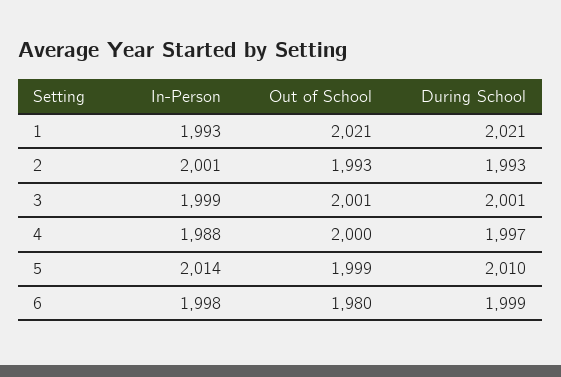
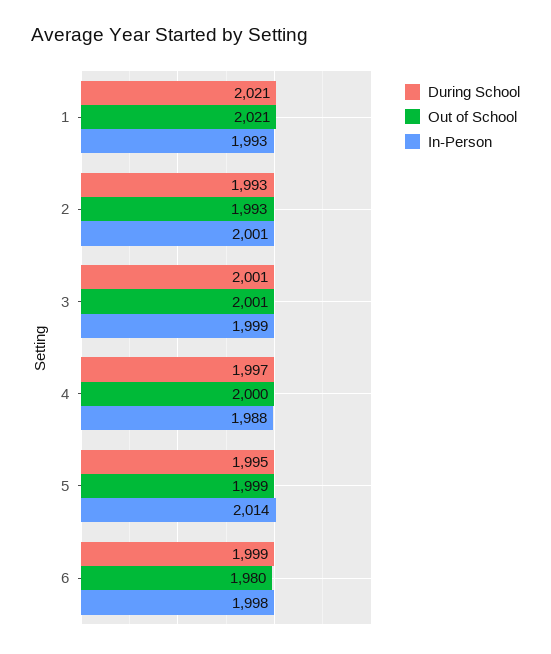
  {
    "In-Person": {
      "1": 1993,
      "2": 2001,
      "3": 1999,
      "4": 1988,
      "5": 2014,
      "6": 1998
    },
    "Out of School": {
      "1": 2021,
      "2": 1993,
      "3": 2001,
      "4": 2000,
      "5": 1999,
      "6": 1980
    },
    "During School": {
      "1": 2021,
      "2": 1993,
      "3": 2001,
      "4": 1997,
-     "5": 2010,
+     "5": 1995,
      "6": 1999
    }
  }

